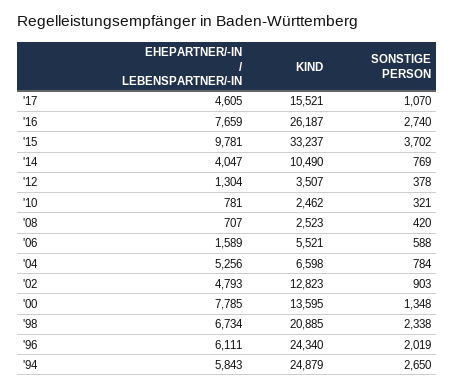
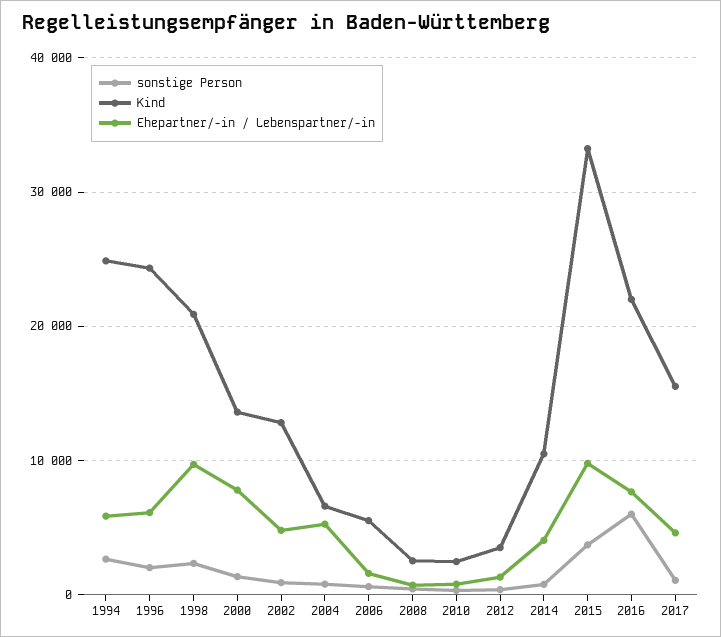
  {
    "EHEPARTNER/-IN / LEBENSPARTNER/-IN": {
      "'17": 4605,
      "'16": 7659,
      "'15": 9781,
      "'14": 4047,
      "'12": 1304,
      "'10": 781,
      "'08": 707,
      "'06": 1589,
      "'04": 5256,
      "'02": 4793,
      "'00": 7785,
-     "'98": 6734,
+     "'98": 10000,
      "'96": 6111,
      "'94": 5843
    },
    "KIND": {
      "'17": 15521,
-     "'16": 26187,
+     "'16": 22000,
      "'15": 33237,
      "'14": 10490,
      "'12": 3507,
      "'10": 2462,
      "'08": 2523,
      "'06": 5521,
      "'04": 6598,
      "'02": 12823,
      "'00": 13595,
      "'98": 20885,
      "'96": 24340,
      "'94": 24879
    },
    "SONSTIGE PERSON": {
      "'17": 1070,
-     "'16": 2740,
+     "'16": 6000,
      "'15": 3702,
      "'14": 769,
      "'12": 378,
      "'10": 321,
      "'08": 420,
      "'06": 588,
      "'04": 784,
      "'02": 903,
      "'00": 1348,
      "'98": 2338,
      "'96": 2019,
      "'94": 2650
    }
  }

